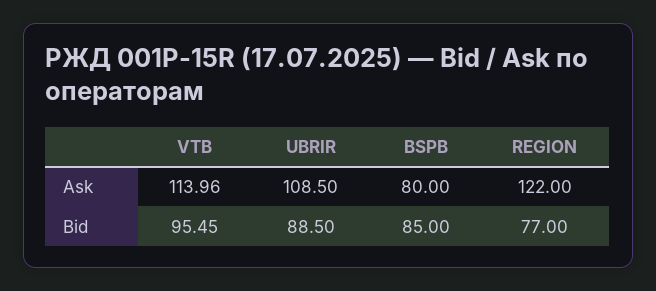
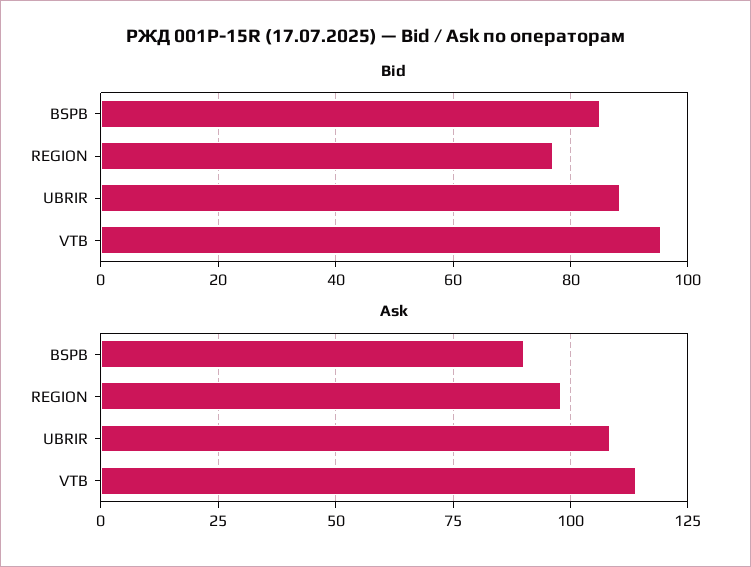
  {
    "Ask": {
      "VTB": 113.96,
      "UBRIR": 108.5,
-     "BSPB": 80,
+     "BSPB": 90,
-     "REGION": 122
+     "REGION": 97.5
    },
    "Bid": {
      "VTB": 95.45,
      "UBRIR": 88.5,
      "BSPB": 85,
      "REGION": 77
    }
  }

